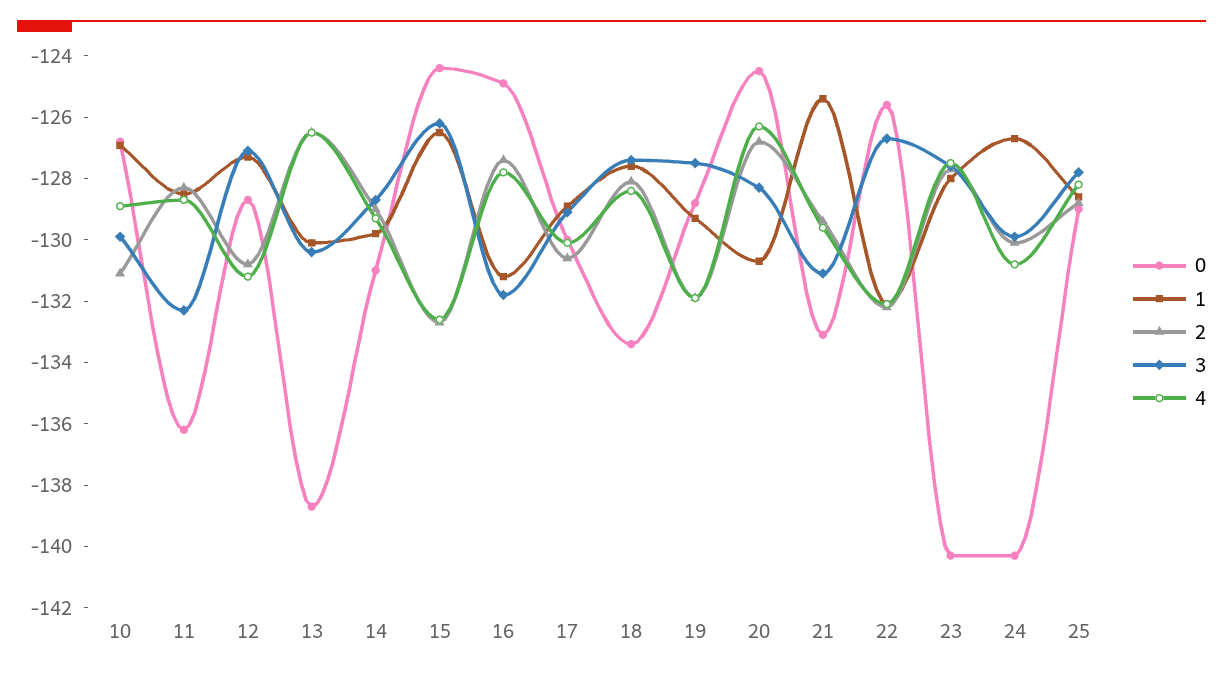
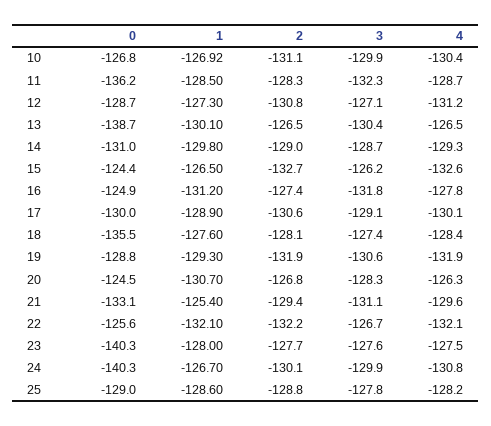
  {
    "0": {
      "10": -126.8,
      "11": -136.2,
      "12": -128.7,
      "13": -138.7,
      "14": -131,
      "15": -124.4,
      "16": -124.9,
      "17": -130,
-     "18": -133.5,
+     "18": -135.5,
      "19": -128.8,
      "20": -124.5,
      "21": -133.1,
      "22": -125.6,
      "23": -140.3,
      "24": -140.3,
      "25": -129
    },
    "1": {
      "10": -126.92,
      "11": -128.5,
      "12": -127.3,
      "13": -130.1,
      "14": -129.8,
      "15": -126.5,
      "16": -131.2,
      "17": -128.9,
      "18": -127.6,
      "19": -129.3,
      "20": -130.7,
      "21": -125.4,
      "22": -132.1,
      "23": -128,
      "24": -126.7,
      "25": -128.6
    },
    "2": {
      "10": -131.1,
      "11": -128.3,
      "12": -130.8,
      "13": -126.5,
      "14": -129,
      "15": -132.7,
      "16": -127.4,
      "17": -130.6,
      "18": -128.1,
      "19": -131.9,
      "20": -126.8,
      "21": -129.4,
      "22": -132.2,
      "23": -127.7,
      "24": -130.1,
      "25": -128.8
    },
    "3": {
      "10": -129.9,
      "11": -132.3,
      "12": -127.1,
      "13": -130.4,
      "14": -128.7,
      "15": -126.2,
      "16": -131.8,
      "17": -129.1,
      "18": -127.4,
-     "19": -127.5,
+     "19": -130.6,
      "20": -128.3,
      "21": -131.1,
      "22": -126.7,
      "23": -127.6,
      "24": -129.9,
      "25": -127.8
    },
    "4": {
-     "10": -129,
+     "10": -130.4,
      "11": -128.7,
      "12": -131.2,
      "13": -126.5,
      "14": -129.3,
      "15": -132.6,
      "16": -127.8,
      "17": -130.1,
      "18": -128.4,
      "19": -131.9,
      "20": -126.3,
      "21": -129.6,
      "22": -132.1,
      "23": -127.5,
      "24": -130.8,
      "25": -128.2
    }
  }

